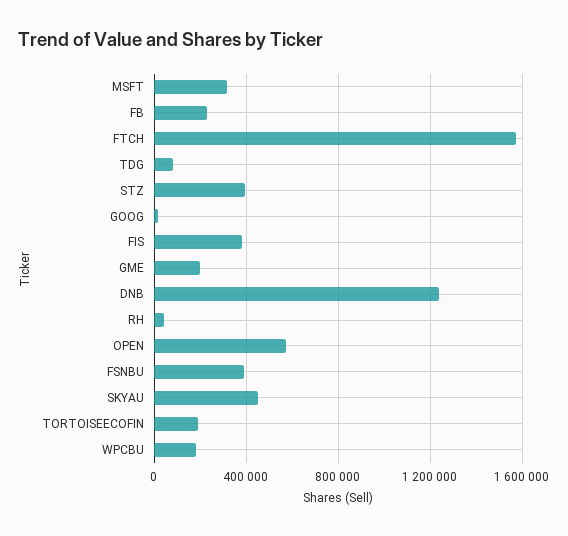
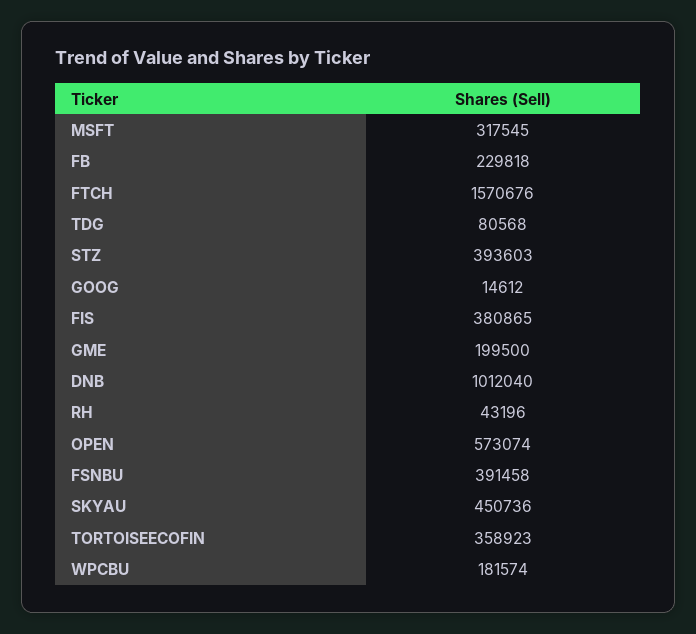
  {
    "MSFT": 317545,
    "FB": 229818,
    "FTCH": 1570676,
    "TDG": 80568,
    "STZ": 393603,
    "GOOG": 14612,
    "FIS": 380865,
    "GME": 199500,
-   "DNB": 1250000,
+   "DNB": 1012040,
    "RH": 43196,
    "OPEN": 573074,
    "FSNBU": 391458,
    "SKYAU": 450736,
-   "TORTOISEECOFIN": 200000,
+   "TORTOISEECOFIN": 358923,
    "WPCBU": 181574
  }

